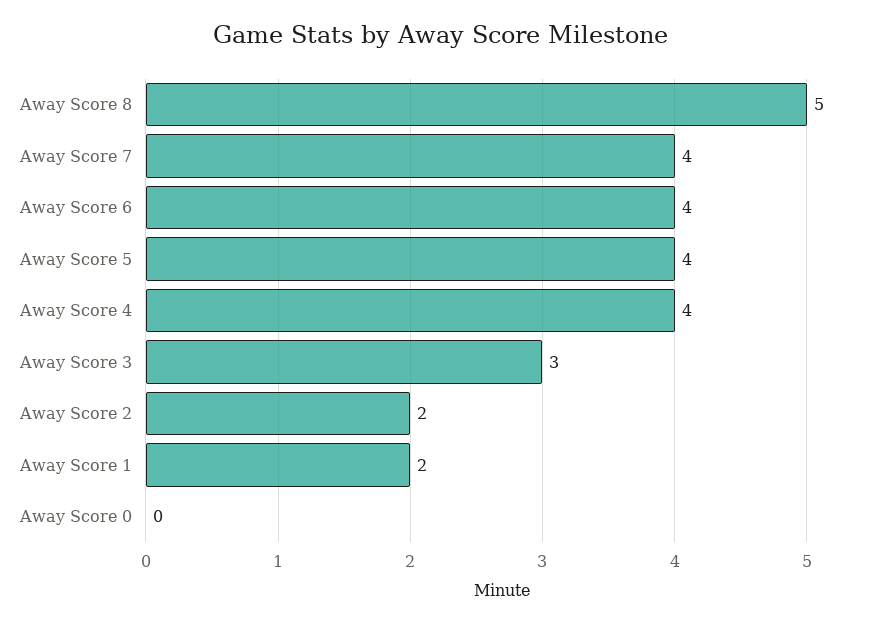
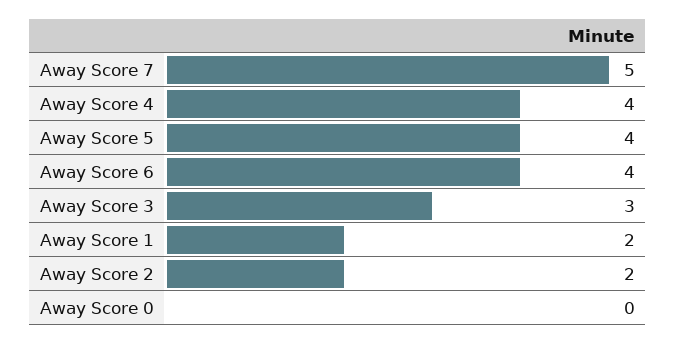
  {
-   "Away Score 8": 5,
-   "Away Score 7": 4,
+   "Away Score 7": 5,
    "Away Score 6": 4,
    "Away Score 5": 4,
    "Away Score 4": 4,
    "Away Score 3": 3,
    "Away Score 2": 2,
    "Away Score 1": 2,
    "Away Score 0": 0
  }

